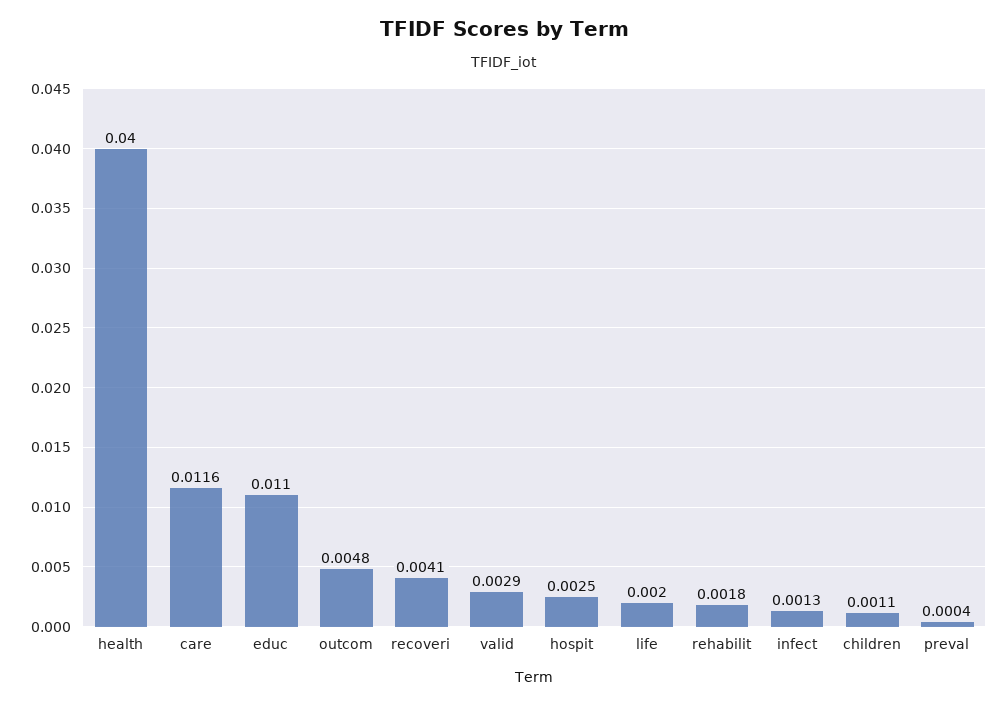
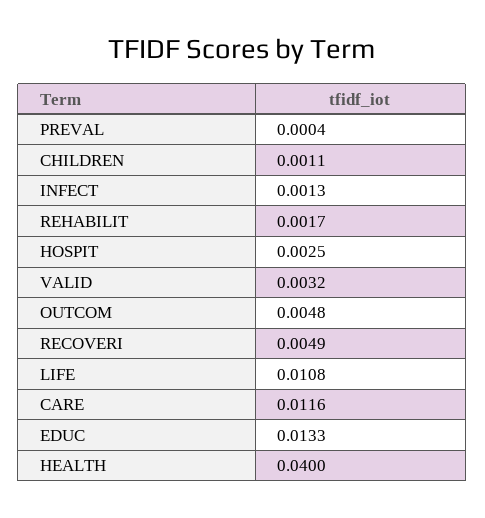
  {
    "health": 0.04,
    "care": 0.0116,
-   "educ": 0.011,
+   "educ": 0.0133,
    "outcom": 0.0048,
-   "recoveri": 0.0041,
+   "recoveri": 0.0049,
-   "valid": 0.0029,
+   "valid": 0.0032,
    "hospit": 0.0025,
-   "life": 0.002,
+   "life": 0.0108,
-   "rehabilit": 0.0018,
+   "rehabilit": 0.0017,
    "infect": 0.0013,
    "children": 0.0011,
    "preval": 0.0004
  }

